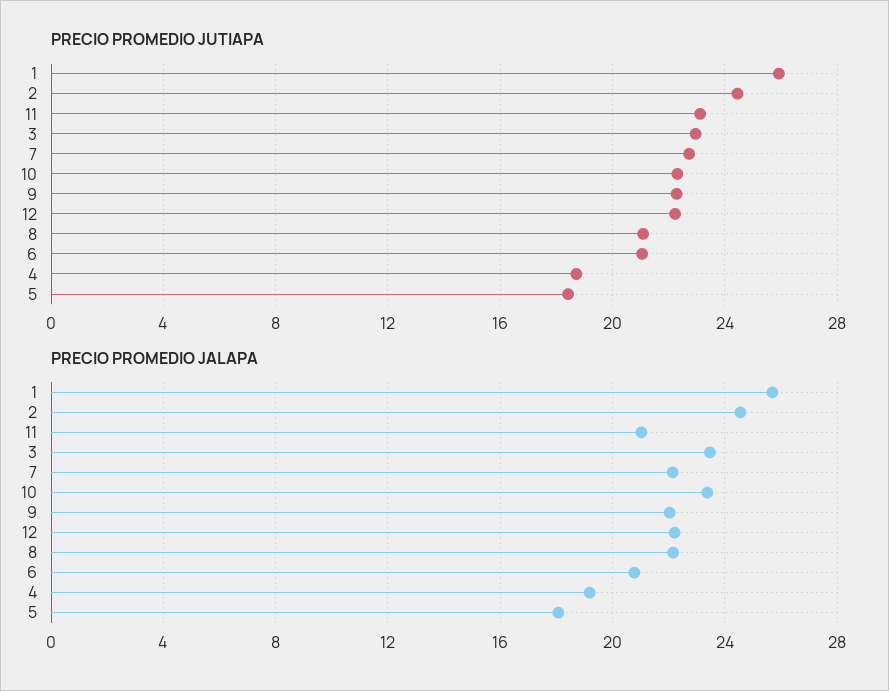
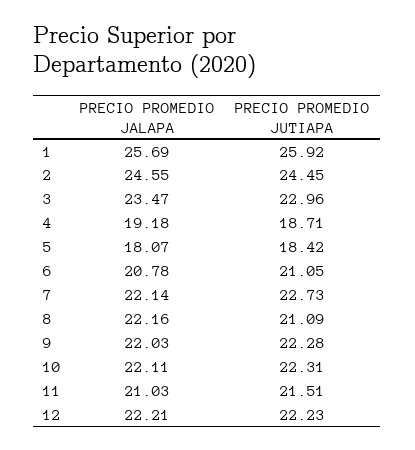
  {
    "PRECIO PROMEDIO JUTIAPA": {
      "1": 25.92,
      "2": 24.45,
-     "11": 23,
+     "11": 21.51,
      "3": 22.96,
      "7": 22.73,
      "10": 22.31,
      "9": 22.28,
      "12": 22.23,
      "8": 21.09,
      "6": 21.05,
      "4": 18.71,
      "5": 18.42
    },
    "PRECIO PROMEDIO JALAPA": {
      "1": 25.69,
      "2": 24.55,
      "11": 21.03,
      "3": 23.47,
      "7": 22.14,
-     "10": 23.5,
+     "10": 22.11,
      "9": 22.03,
      "12": 22.21,
      "8": 22.16,
      "6": 20.78,
      "4": 19.18,
      "5": 18.07
    }
  }

